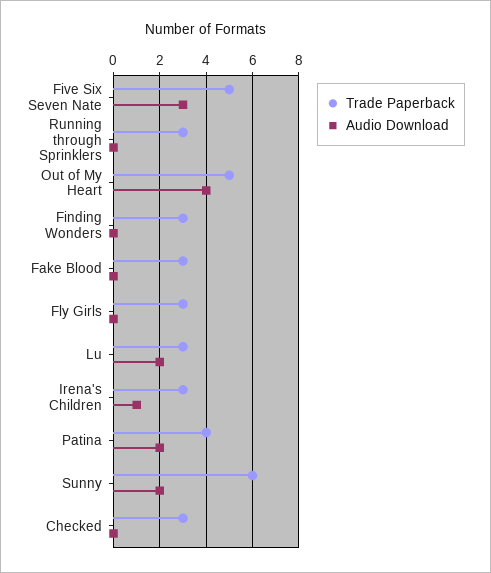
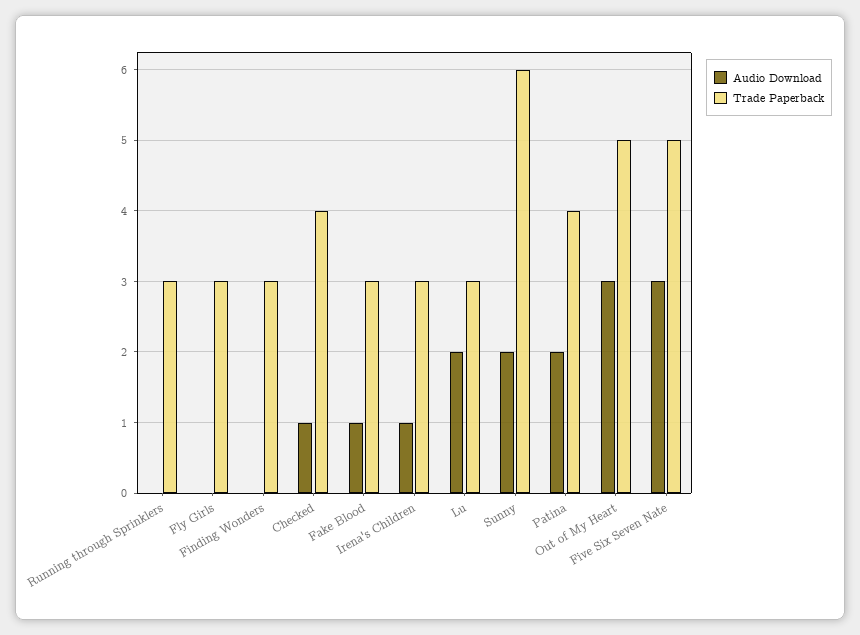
  {
    "Trade Paperback": {
      "Five Six Seven Nate": 5,
      "Running through Sprinklers": 3,
      "Out of My Heart": 5,
      "Finding Wonders": 3,
      "Fake Blood": 3,
      "Fly Girls": 3,
      "Lu": 3,
      "Irena's Children": 3,
      "Patina": 4,
      "Sunny": 6,
-     "Checked": 3
+     "Checked": 4
    },
    "Audio Download": {
      "Five Six Seven Nate": 3,
      "Running through Sprinklers": 0,
-     "Out of My Heart": 4,
+     "Out of My Heart": 3,
      "Finding Wonders": 0,
-     "Fake Blood": 0,
+     "Fake Blood": 1,
      "Fly Girls": 0,
      "Lu": 2,
      "Irena's Children": 1,
      "Patina": 2,
      "Sunny": 2,
-     "Checked": 0
+     "Checked": 1
    }
  }

